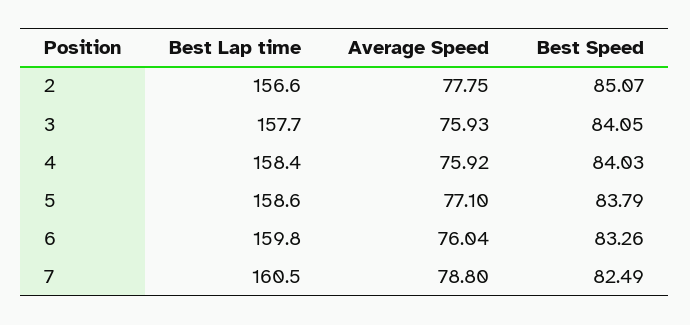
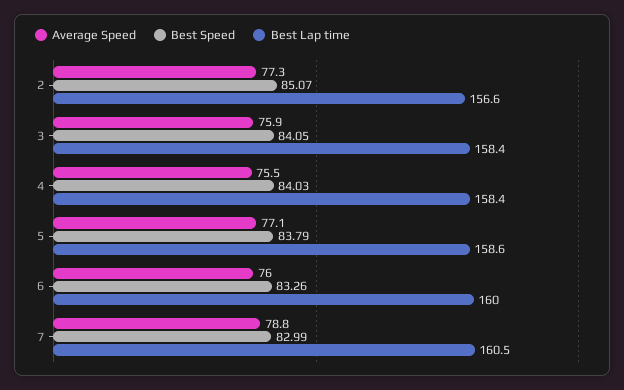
  {
    "Best Lap time": {
      "2": 156.6,
-     "3": 157.7,
+     "3": 158.4,
      "4": 158.4,
      "5": 158.6,
-     "6": 159.8,
+     "6": 160,
      "7": 160.5
    },
    "Average Speed": {
-     "2": 77.75,
+     "2": 77.3,
      "3": 75.93,
-     "4": 75.92,
+     "4": 75.5,
      "5": 77.1,
      "6": 76.04,
      "7": 78.8
    },
    "Best Speed": {
      "2": 85.07,
      "3": 84.05,
      "4": 84.03,
      "5": 83.79,
      "6": 83.26,
-     "7": 82.49
+     "7": 82.99
    }
  }

